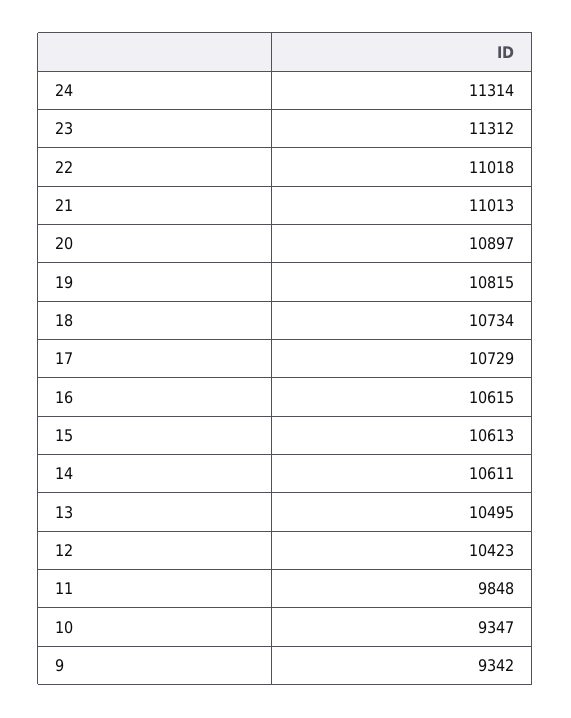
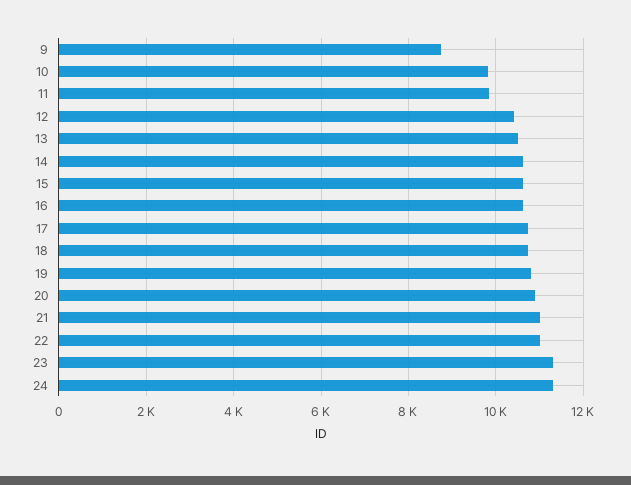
  {
    "24": 11314,
    "23": 11312,
    "22": 11018,
    "21": 11013,
    "20": 10897,
    "19": 10815,
    "18": 10734,
    "17": 10729,
    "16": 10615,
    "15": 10613,
    "14": 10611,
    "13": 10495,
    "12": 10423,
    "11": 9848,
-   "10": 9347,
+   "10": 9800,
-   "9": 9342
+   "9": 8800
  }

